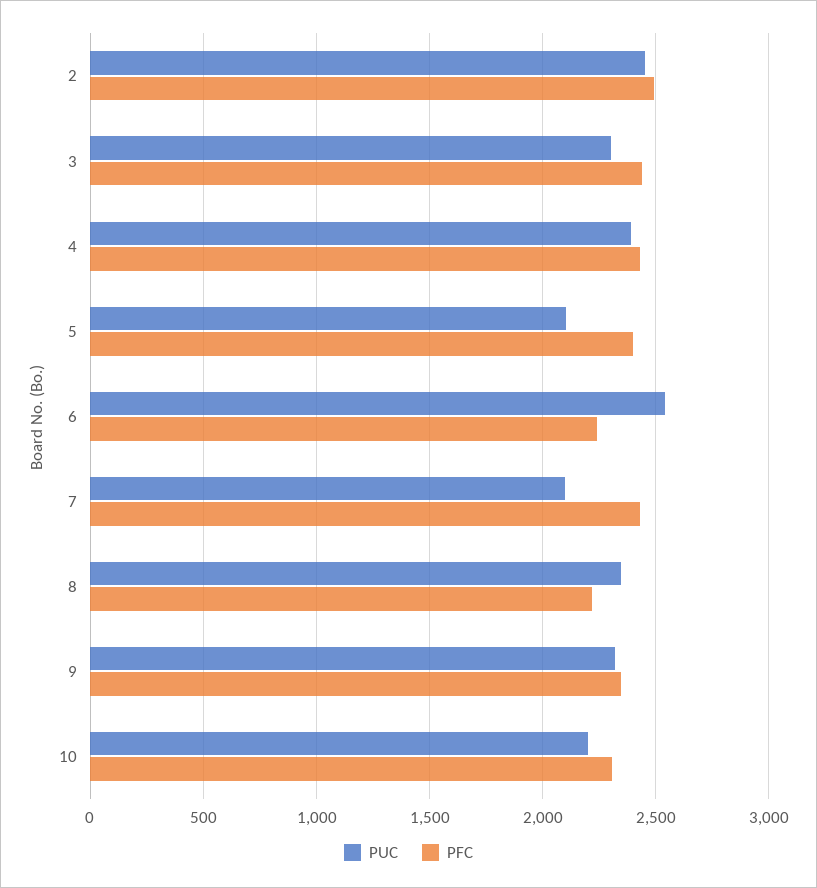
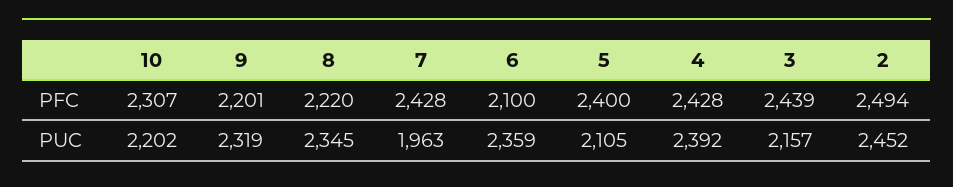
  {
    "PUC": {
      "2": 2452,
-     "3": 2300,
+     "3": 2157,
      "4": 2392,
      "5": 2105,
-     "6": 2550,
+     "6": 2359,
-     "7": 2100,
+     "7": 1963,
      "8": 2345,
      "9": 2319,
      "10": 2202
    },
    "PFC": {
      "2": 2494,
      "3": 2439,
      "4": 2428,
      "5": 2400,
-     "6": 2250,
+     "6": 2100,
      "7": 2428,
      "8": 2220,
-     "9": 2350,
+     "9": 2201,
      "10": 2307
    }
  }

